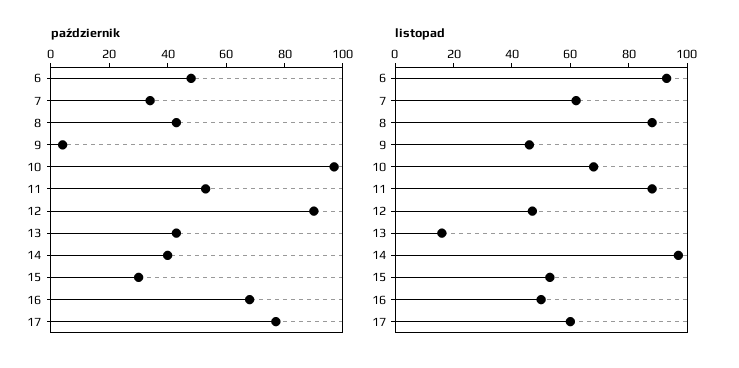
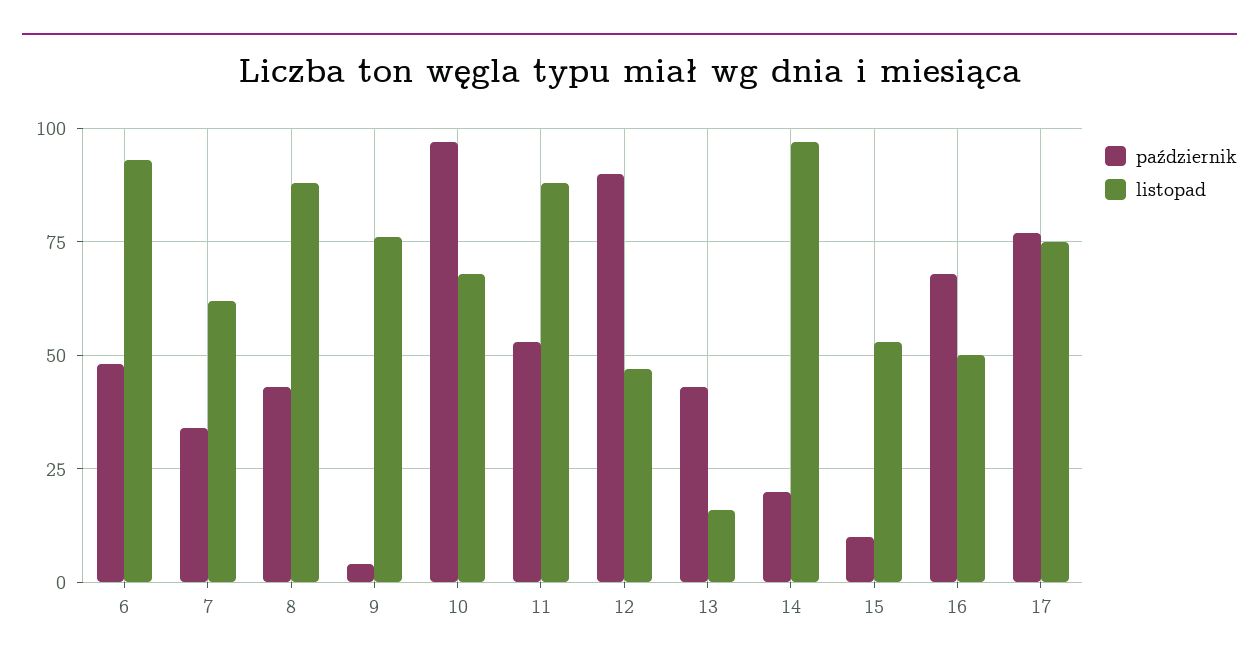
  {
    "październik": {
      "6": 50,
      "7": 35,
      "8": 45,
      "9": 5,
      "10": 95,
      "11": 55,
      "12": 90,
      "13": 45,
-     "14": 40,
+     "14": 20,
-     "15": 30,
+     "15": 10,
      "16": 70,
      "17": 75
    },
    "listopad": {
      "6": 95,
      "7": 60,
      "8": 90,
-     "9": 45,
+     "9": 75,
      "10": 70,
      "11": 90,
      "12": 45,
      "13": 15,
      "14": 95,
      "15": 55,
      "16": 50,
-     "17": 60
+     "17": 75
    }
  }

